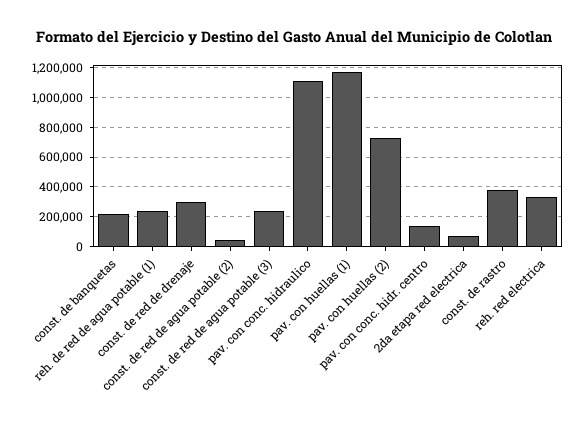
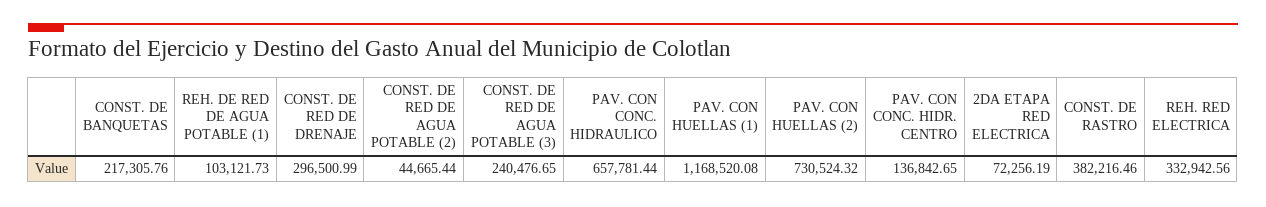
  {
    "const. de banquetas": 217305.76,
-   "reh. de red de agua potable (1)": 250000,
+   "reh. de red de agua potable (1)": 103121.73,
    "const. de red de drenaje": 296500.99,
    "const. de red de agua potable (2)": 44665.44,
    "const. de red de agua potable (3)": 240476.65,
-   "pav. con conc. hidraulico": 1100000,
+   "pav. con conc. hidraulico": 657781.44,
    "pav. con huellas (1)": 1168520.08,
    "pav. con huellas (2)": 730524.32,
    "pav. con conc. hidr. centro": 136842.65,
    "2da etapa red electrica": 72256.19,
    "const. de rastro": 382216.46,
    "reh. red electrica": 332942.56
  }

